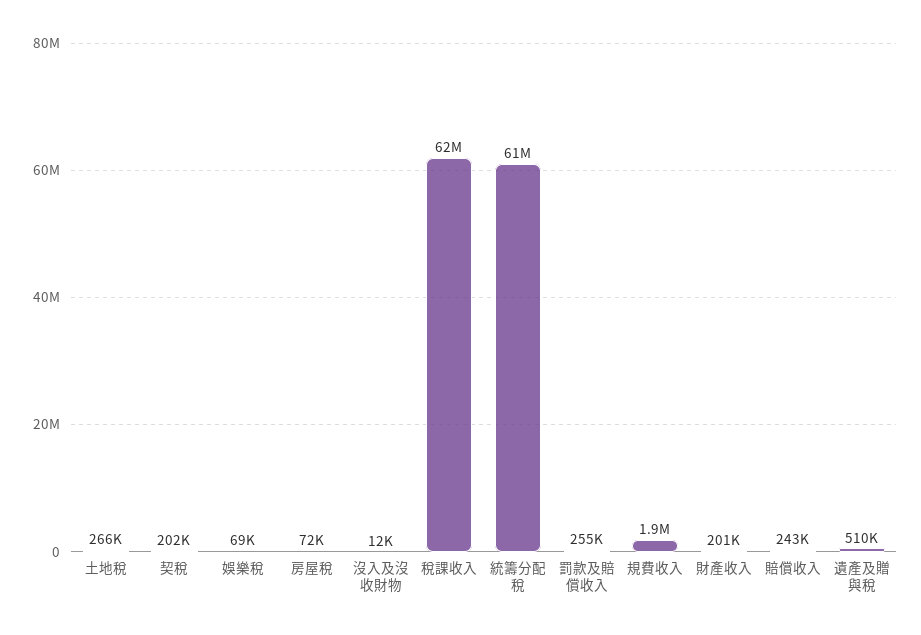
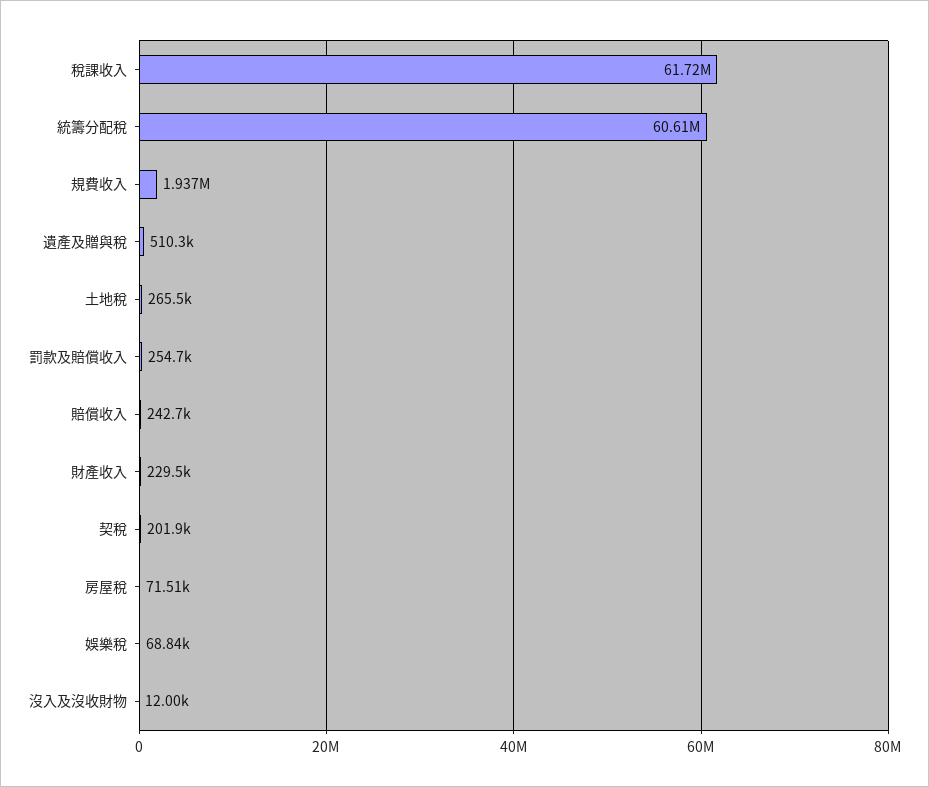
  {
    "土地稅": 265500,
    "契稅": 201900,
    "娛樂稅": 68840,
    "房屋稅": 71510,
    "沒入及沒收財物": 12000,
    "稅課收入": 61720000,
    "統籌分配稅": 60610000,
    "罰款及賠償收入": 254700,
    "規費收入": 1937000,
-   "財產收入": 201000,
+   "財產收入": 229500,
    "賠償收入": 242700,
    "遺產及贈與稅": 510300
  }

